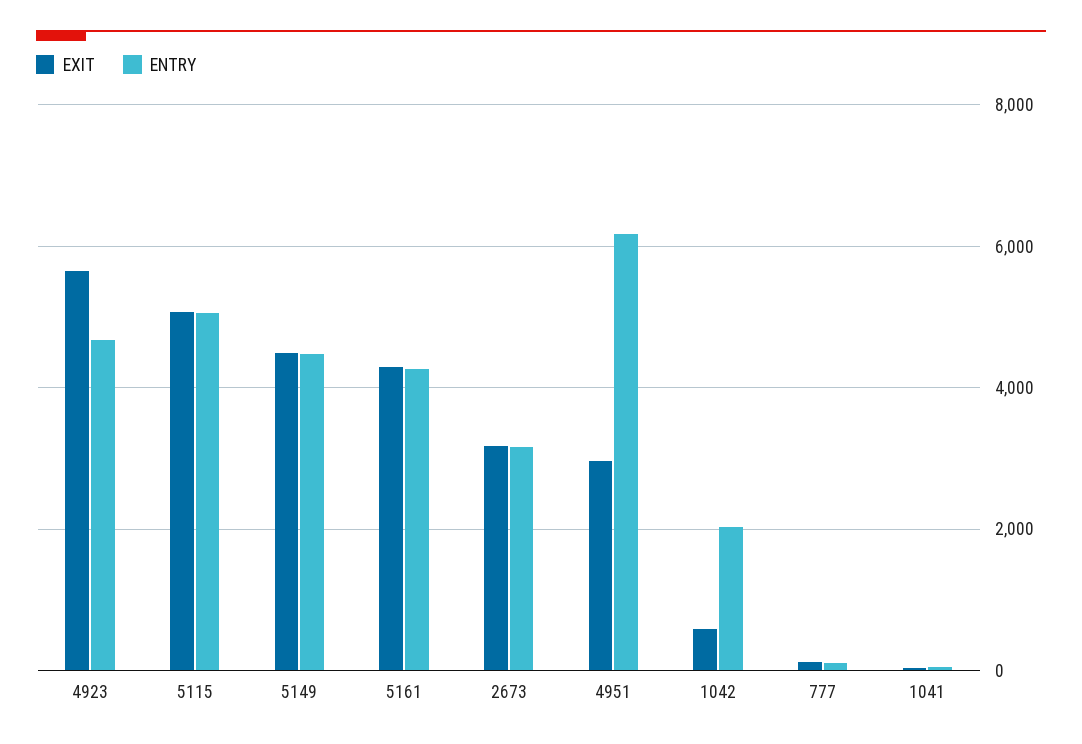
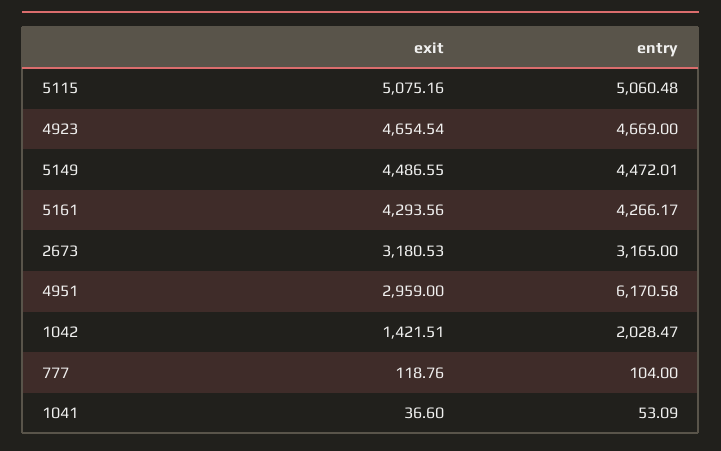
  {
    "EXIT": {
-     "4923": 5600,
+     "4923": 4654.54,
      "5115": 5075.16,
      "5149": 4486.55,
      "5161": 4293.56,
      "2673": 3180.53,
      "4951": 2959,
-     "1042": 600,
+     "1042": 1421.51,
      "777": 118.76,
      "1041": 36.6
    },
    "ENTRY": {
      "4923": 4669,
      "5115": 5060.48,
      "5149": 4472.01,
      "5161": 4266.17,
      "2673": 3165,
      "4951": 6170.58,
      "1042": 2028.47,
      "777": 104,
      "1041": 53.09
    }
  }

